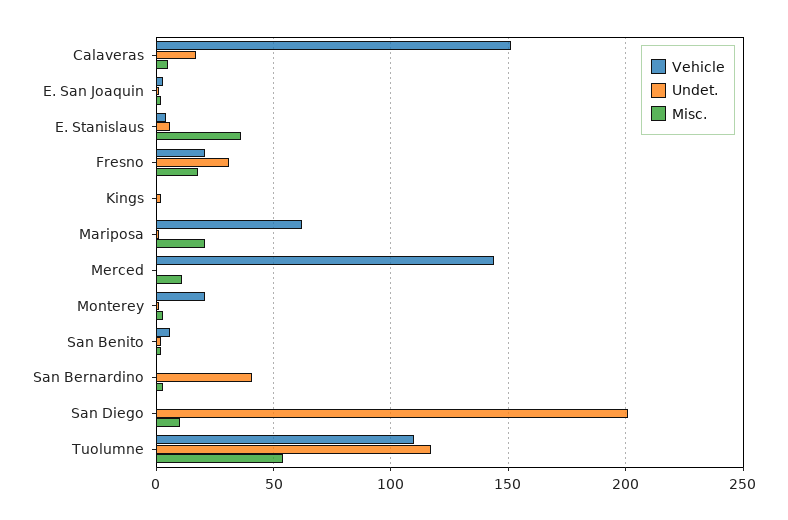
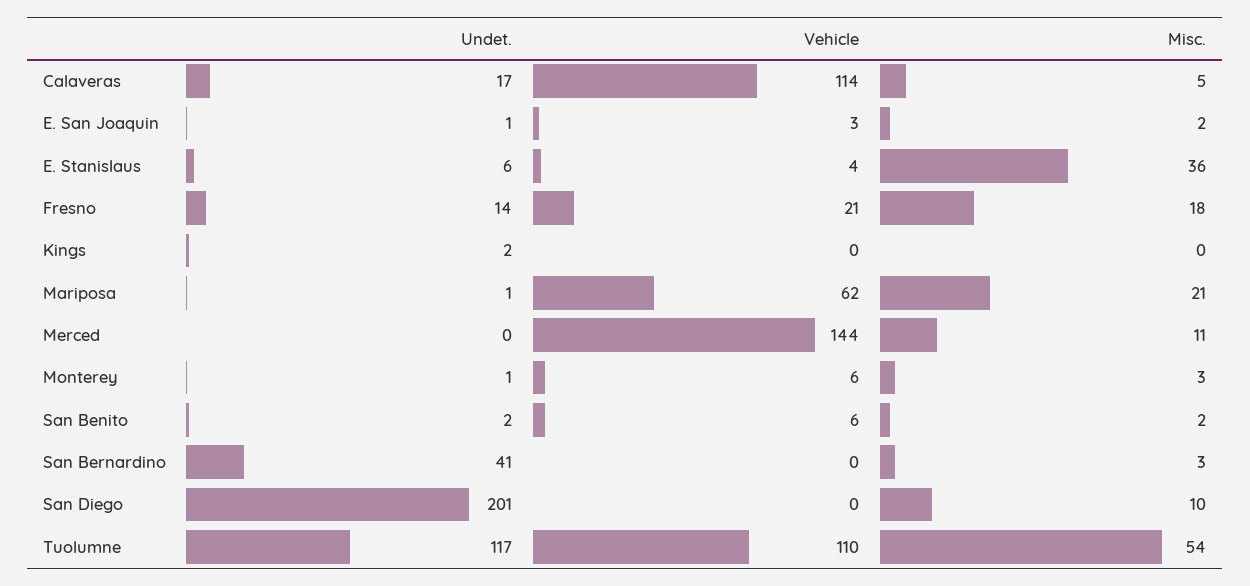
  {
    "Vehicle": {
-     "Calaveras": 150,
+     "Calaveras": 114,
      "E. San Joaquin": 3,
      "E. Stanislaus": 4,
      "Fresno": 21,
      "Kings": 0,
      "Mariposa": 62,
      "Merced": 144,
-     "Monterey": 20,
+     "Monterey": 6,
      "San Benito": 6,
      "San Bernardino": 0,
      "San Diego": 0,
      "Tuolumne": 110
    },
    "Undet.": {
      "Calaveras": 17,
      "E. San Joaquin": 1,
      "E. Stanislaus": 6,
-     "Fresno": 30,
+     "Fresno": 14,
      "Kings": 2,
      "Mariposa": 1,
      "Merced": 0,
      "Monterey": 1,
      "San Benito": 2,
      "San Bernardino": 41,
      "San Diego": 201,
      "Tuolumne": 117
    },
    "Misc.": {
      "Calaveras": 5,
      "E. San Joaquin": 2,
      "E. Stanislaus": 36,
      "Fresno": 18,
      "Kings": 0,
      "Mariposa": 21,
      "Merced": 11,
      "Monterey": 3,
      "San Benito": 2,
      "San Bernardino": 3,
      "San Diego": 10,
      "Tuolumne": 54
    }
  }

